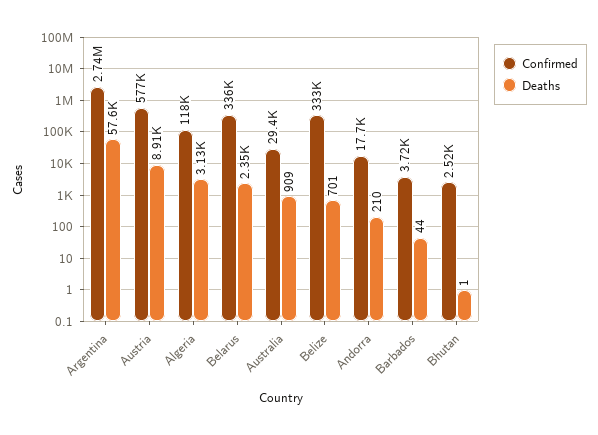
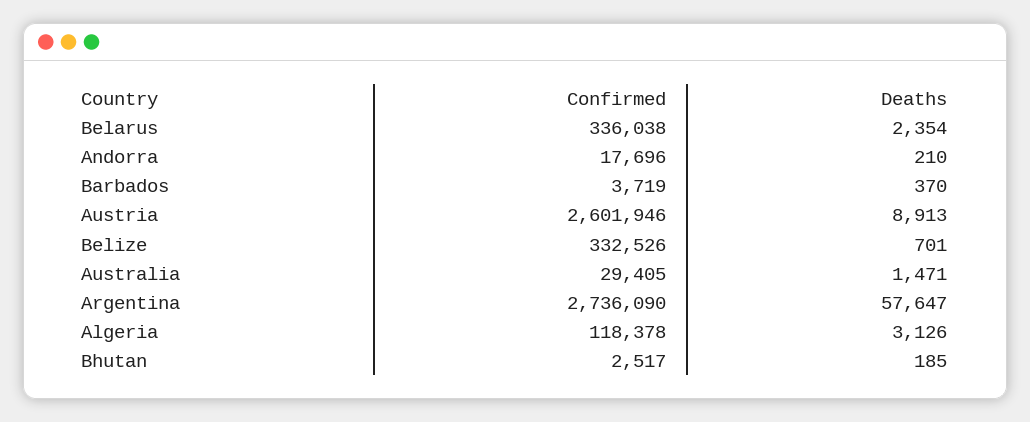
  {
    "Confirmed": {
      "Argentina": 2736090,
-     "Austria": 577000,
+     "Austria": 2601946,
      "Algeria": 118378,
      "Belarus": 336038,
      "Australia": 29405,
      "Belize": 332526,
      "Andorra": 17696,
      "Barbados": 3719,
      "Bhutan": 2517
    },
    "Deaths": {
      "Argentina": 57647,
      "Austria": 8913,
      "Algeria": 3126,
      "Belarus": 2354,
-     "Australia": 909,
+     "Australia": 1471,
      "Belize": 701,
      "Andorra": 210,
-     "Barbados": 44,
+     "Barbados": 370,
-     "Bhutan": 1
+     "Bhutan": 185
    }
  }

